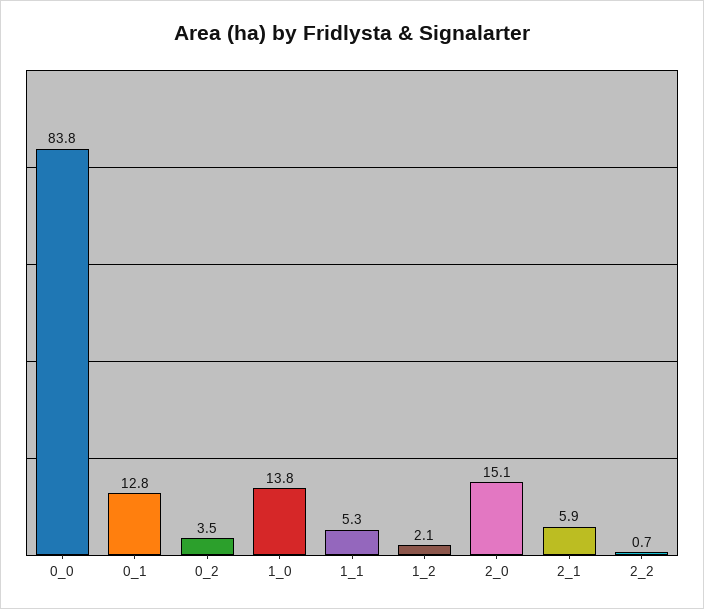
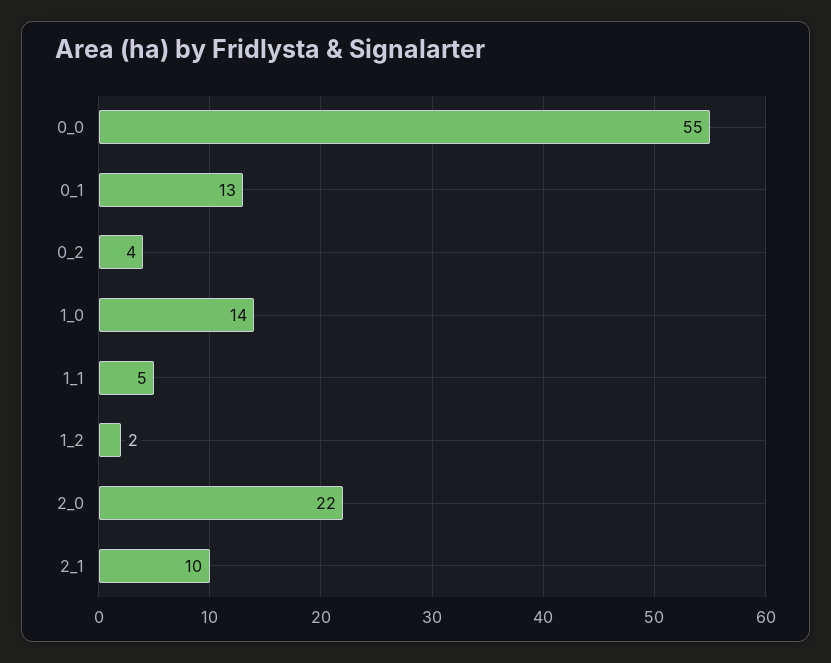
  {
-   "0_0": 83.8,
+   "0_0": 55,
    "0_1": 12.8,
    "0_2": 3.5,
    "1_0": 13.8,
    "1_1": 5.3,
    "1_2": 2.1,
-   "2_0": 15.1,
+   "2_0": 22,
-   "2_1": 5.9,
+   "2_1": 10
-   "2_2": 0.7
  }

